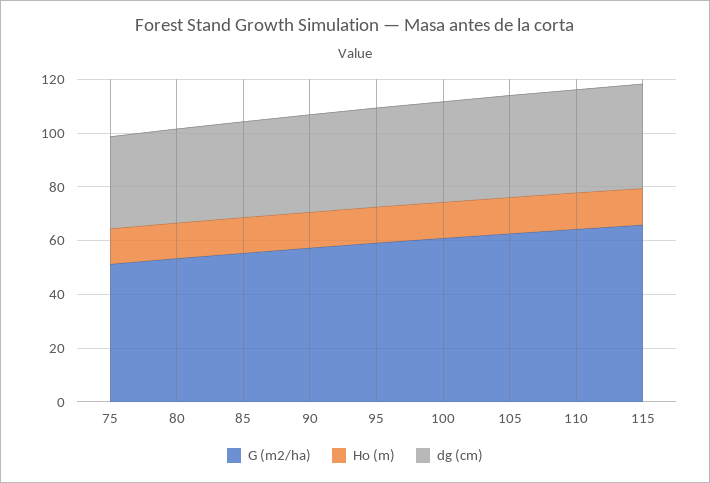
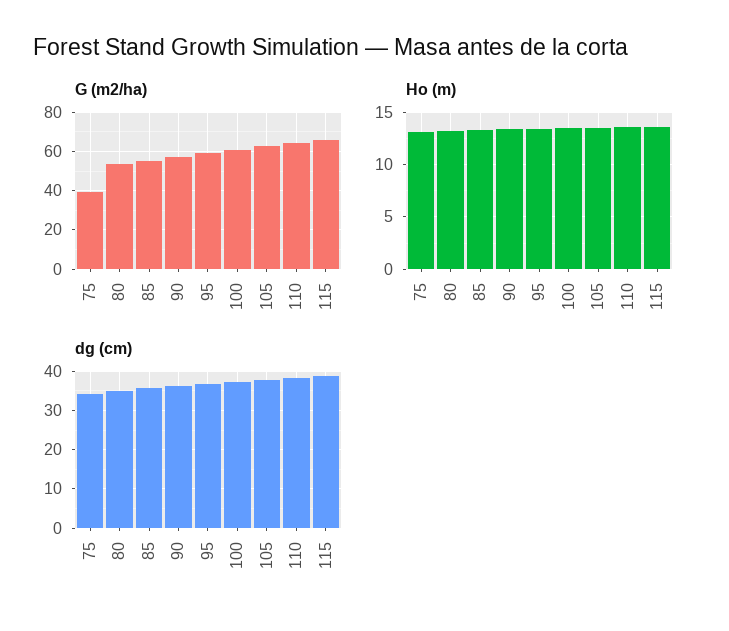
  {
    "G (m2/ha)": {
-     "75": 50,
+     "75": 40,
      "80": 55,
      "85": 55,
      "90": 55,
      "95": 60,
      "100": 60,
      "105": 65,
      "110": 65,
      "115": 65
    },
    "Ho (m)": {
      "75": 13,
      "80": 13,
      "85": 13,
      "90": 13,
      "95": 13,
      "100": 13,
      "105": 14,
      "110": 14,
      "115": 14
    },
    "dg (cm)": {
      "75": 34,
      "80": 34,
      "85": 36,
      "90": 36,
      "95": 36,
      "100": 38,
      "105": 38,
      "110": 38,
      "115": 38
    }
  }

